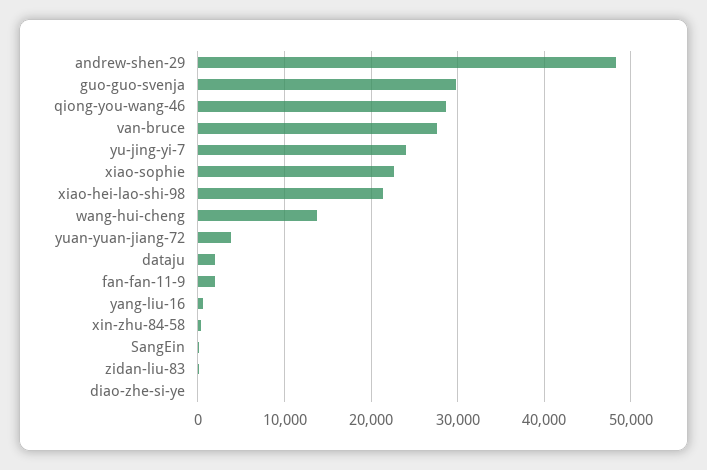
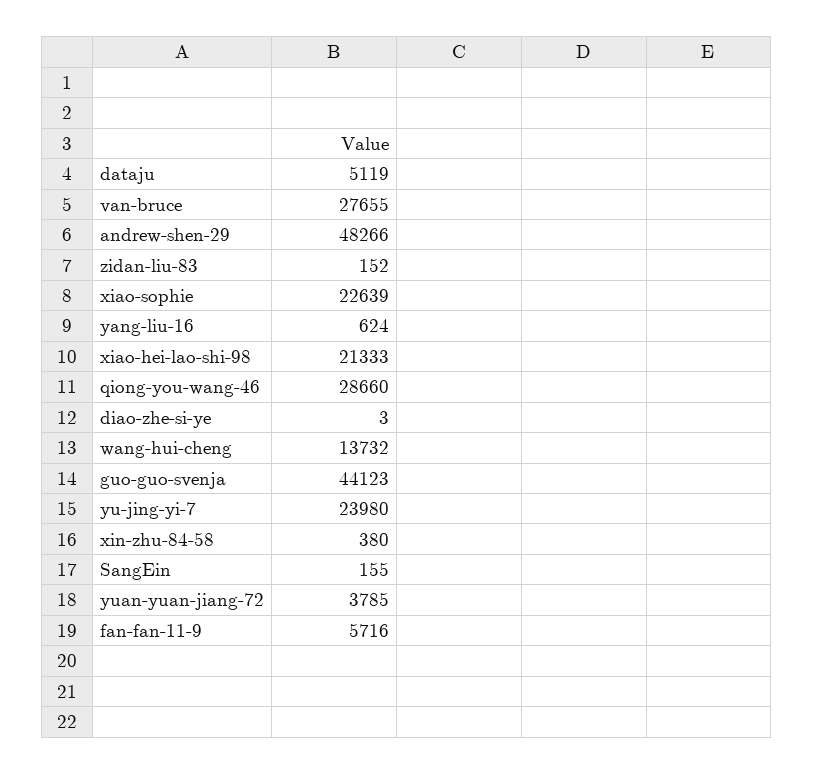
  {
    "andrew-shen-29": 48266,
-   "guo-guo-svenja": 30000,
+   "guo-guo-svenja": 44123,
    "qiong-you-wang-46": 28660,
    "van-bruce": 27655,
    "yu-jing-yi-7": 23980,
    "xiao-sophie": 22639,
    "xiao-hei-lao-shi-98": 21333,
    "wang-hui-cheng": 13732,
    "yuan-yuan-jiang-72": 3785,
-   "dataju": 2000,
+   "dataju": 5119,
-   "fan-fan-11-9": 2000,
+   "fan-fan-11-9": 5716,
    "yang-liu-16": 624,
    "xin-zhu-84-58": 380,
    "SangEin": 155,
    "zidan-liu-83": 152,
    "diao-zhe-si-ye": 3
  }

